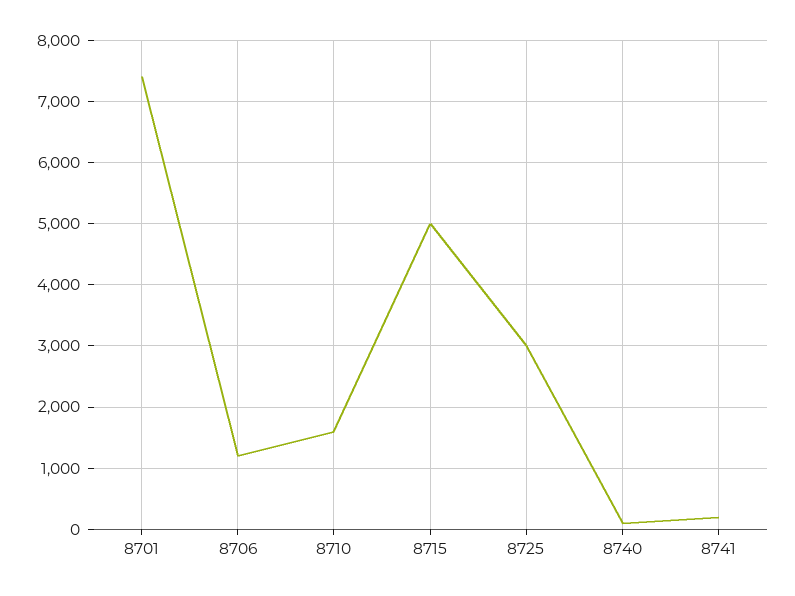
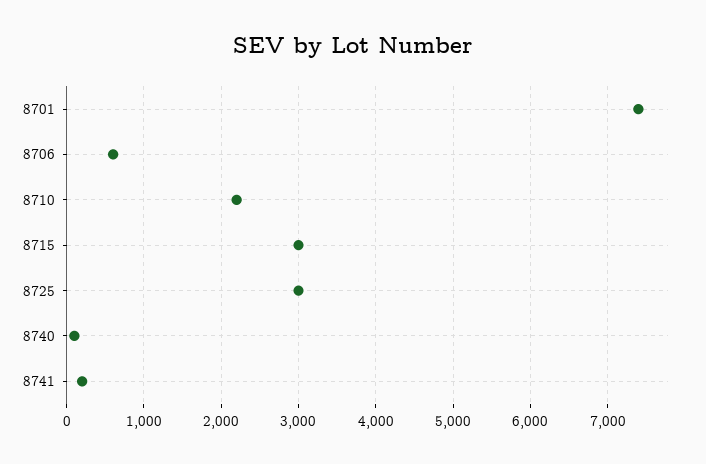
  {
    "8701": 7400,
-   "8706": 1200,
+   "8706": 600,
-   "8710": 1600,
+   "8710": 2200,
-   "8715": 5000,
+   "8715": 3000,
    "8725": 3000,
    "8740": 100,
    "8741": 200
  }

